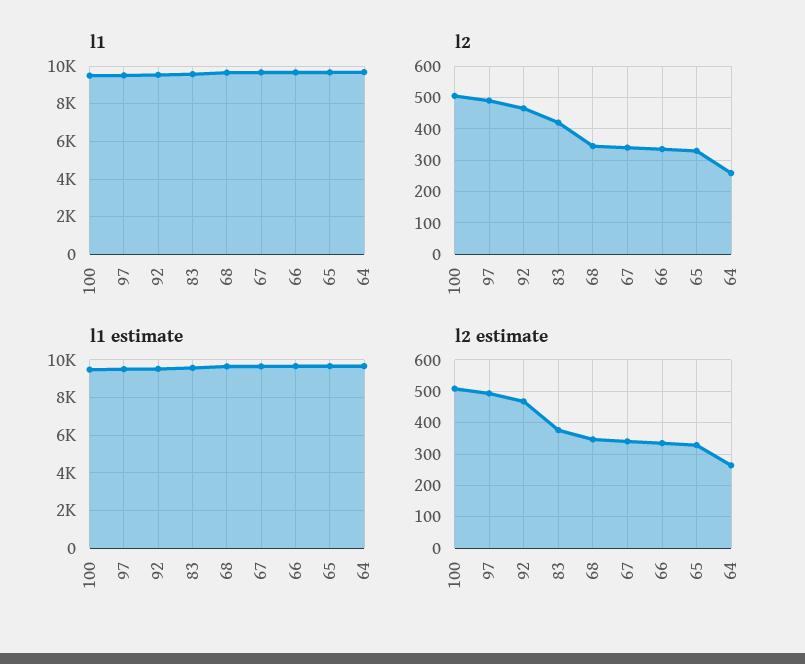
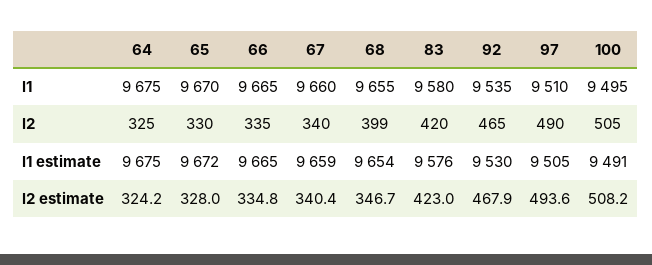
  {
    "l1": {
      "100": 9495,
      "97": 9510,
      "92": 9535,
      "83": 9580,
      "68": 9655,
      "67": 9660,
      "66": 9665,
      "65": 9670,
      "64": 9675
    },
    "l2": {
      "100": 505,
      "97": 490,
      "92": 465,
      "83": 420,
-     "68": 340,
+     "68": 399,
      "67": 340,
      "66": 335,
      "65": 330,
-     "64": 260
+     "64": 325
    },
    "l1 estimate": {
      "100": 9491,
      "97": 9505,
      "92": 9530,
      "83": 9576,
      "68": 9654,
      "67": 9659,
      "66": 9665,
      "65": 9672,
      "64": 9675
    },
    "l2 estimate": {
      "100": 508.2,
      "97": 493.6,
      "92": 467.9,
-     "83": 380,
+     "83": 423,
      "68": 346.7,
      "67": 340.4,
      "66": 334.8,
      "65": 328,
-     "64": 260
+     "64": 324.2
    }
  }

